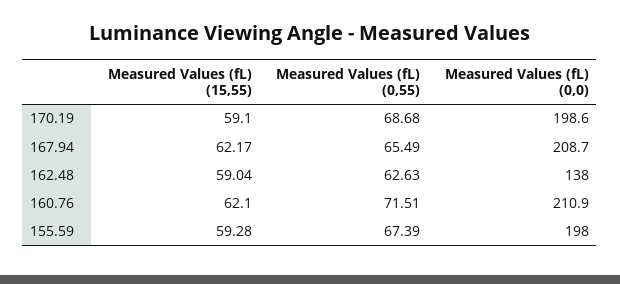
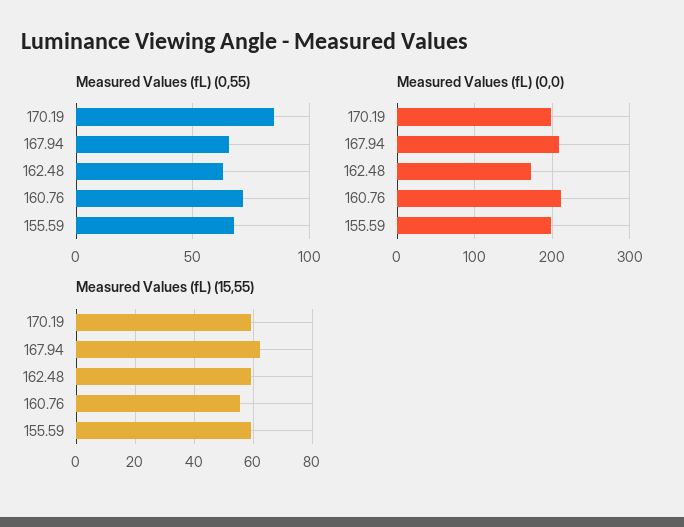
  {
    "Measured Values (fL) (15,55)": {
      "170.19": 59.1,
      "167.94": 62.17,
      "162.48": 59.04,
-     "160.76": 62.1,
+     "160.76": 55,
      "155.59": 59.28
    },
    "Measured Values (fL) (0,55)": {
-     "170.19": 68.68,
+     "170.19": 85,
      "167.94": 65.49,
      "162.48": 62.63,
      "160.76": 71.51,
      "155.59": 67.39
    },
    "Measured Values (fL) (0,0)": {
      "170.19": 198.6,
      "167.94": 208.7,
-     "162.48": 138,
+     "162.48": 170,
      "160.76": 210.9,
      "155.59": 198
    }
  }

